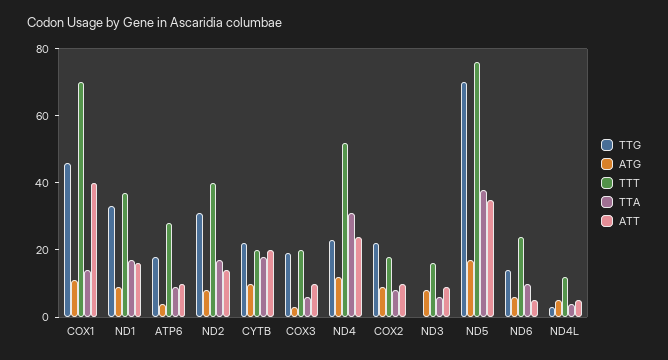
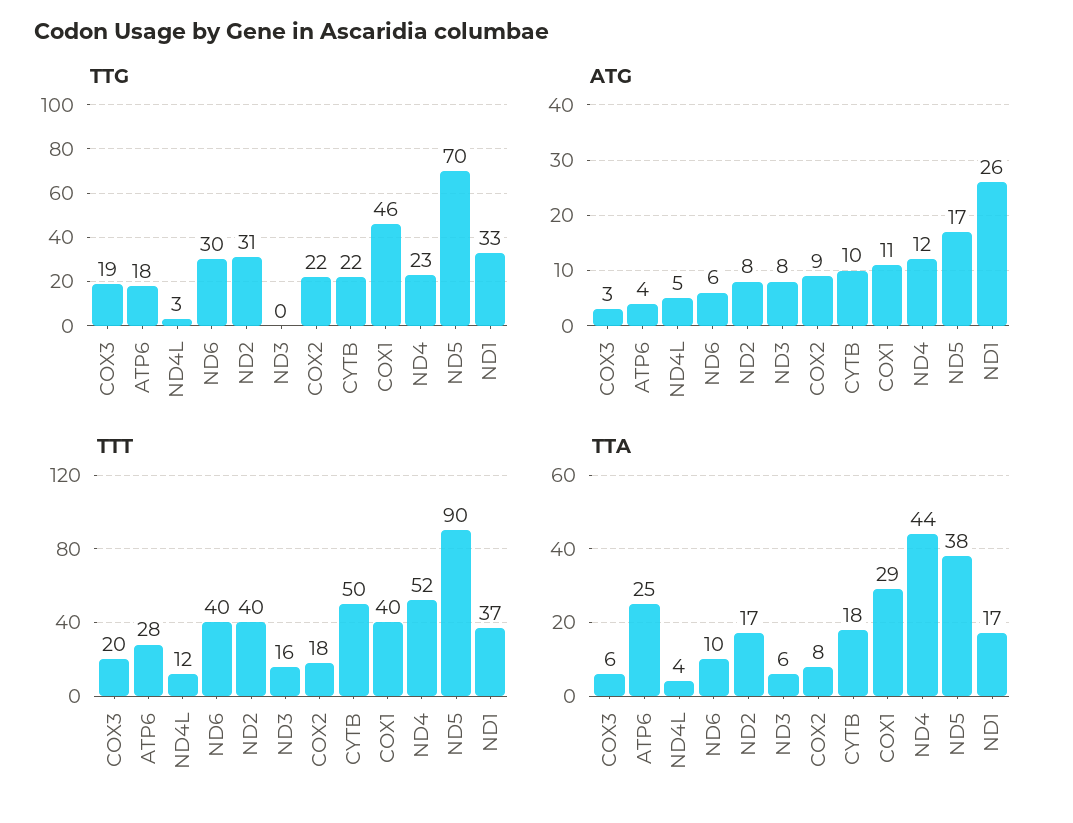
  {
    "TTG": {
      "COX1": 46,
      "ND1": 33,
      "ATP6": 18,
      "ND2": 31,
      "CYTB": 22,
      "COX3": 19,
      "ND4": 23,
      "COX2": 22,
      "ND3": 0,
      "ND5": 70,
-     "ND6": 15,
+     "ND6": 30,
      "ND4L": 3
    },
    "ATG": {
      "COX1": 11,
-     "ND1": 10,
+     "ND1": 26,
      "ATP6": 4,
      "ND2": 8,
      "CYTB": 10,
      "COX3": 3,
      "ND4": 12,
      "COX2": 9,
      "ND3": 8,
      "ND5": 17,
      "ND6": 6,
      "ND4L": 5
    },
    "TTT": {
-     "COX1": 70,
+     "COX1": 40,
      "ND1": 37,
      "ATP6": 28,
      "ND2": 40,
-     "CYTB": 20,
+     "CYTB": 50,
      "COX3": 20,
      "ND4": 52,
      "COX2": 18,
      "ND3": 16,
-     "ND5": 75,
+     "ND5": 90,
-     "ND6": 25,
+     "ND6": 40,
      "ND4L": 12
    },
    "TTA": {
-     "COX1": 15,
+     "COX1": 29,
      "ND1": 17,
-     "ATP6": 10,
+     "ATP6": 25,
      "ND2": 17,
      "CYTB": 18,
      "COX3": 6,
-     "ND4": 30,
+     "ND4": 44,
      "COX2": 8,
      "ND3": 6,
      "ND5": 38,
      "ND6": 10,
      "ND4L": 4
-   },
+   }
-   "ATT": {
-     "COX1": 40,
-     "ND1": 15,
-     "ATP6": 10,
-     "ND2": 15,
-     "CYTB": 20,
-     "COX3": 10,
-     "ND4": 25,
-     "COX2": 10,
-     "ND3": 10,
-     "ND5": 35,
-     "ND6": 5,
-     "ND4L": 5
-   }
  }

